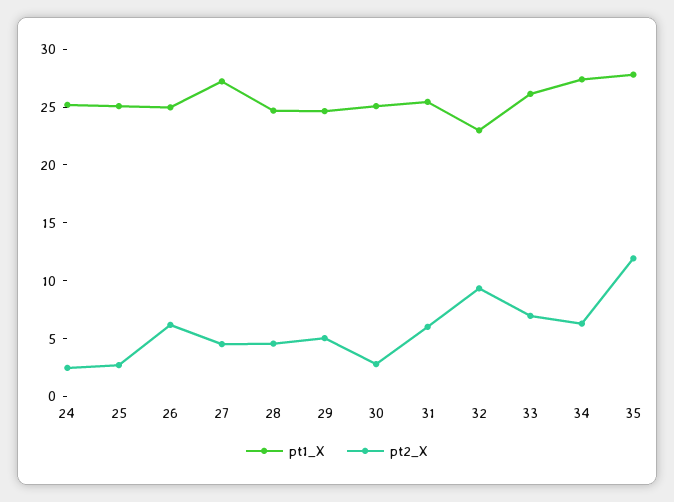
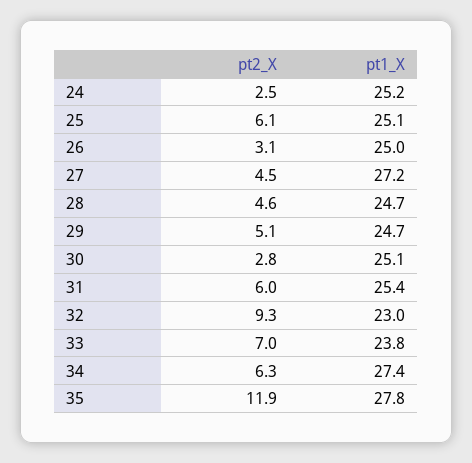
  {
    "pt1_X": {
      "24": 25.2,
      "25": 25.1,
      "26": 25,
      "27": 27.2,
      "28": 24.7,
      "29": 24.7,
      "30": 25.1,
      "31": 25.4,
      "32": 23,
-     "33": 26,
+     "33": 23.8,
      "34": 27.4,
      "35": 27.8
    },
    "pt2_X": {
      "24": 2.5,
-     "25": 3,
+     "25": 6.1,
-     "26": 6,
+     "26": 3.1,
      "27": 4.5,
      "28": 4.6,
      "29": 5.1,
      "30": 2.8,
      "31": 6,
      "32": 9.3,
      "33": 7,
      "34": 6.3,
      "35": 11.9
    }
  }

